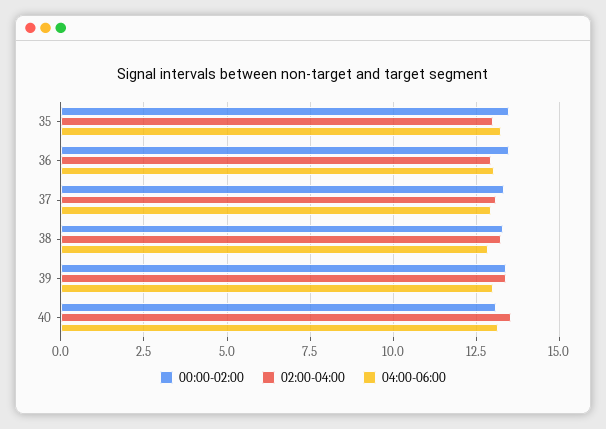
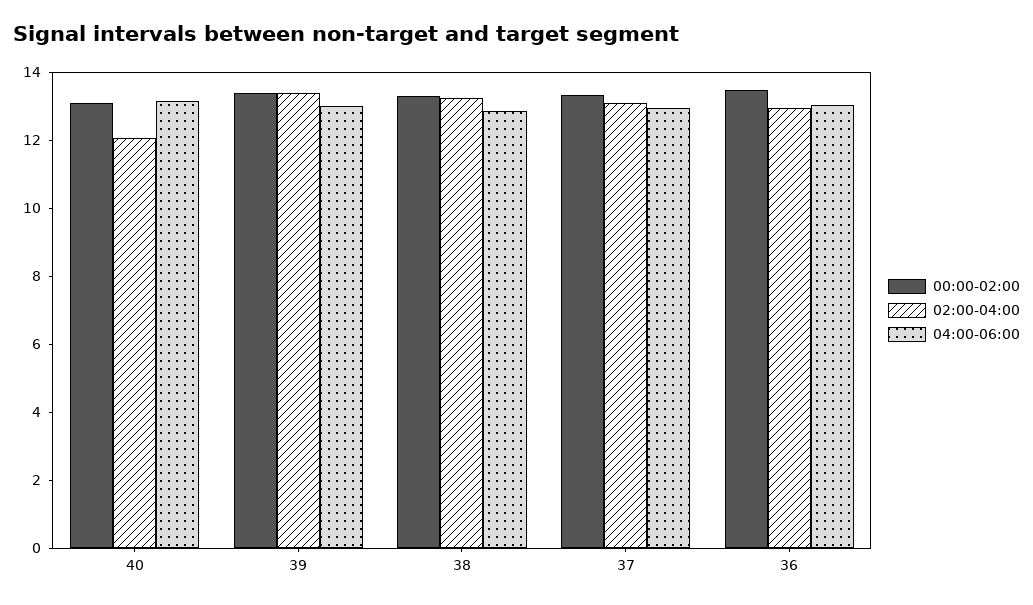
  {
    "00:00-02:00": {
-     "35": 13.5,
      "36": 13.5,
      "37": 13.25,
      "38": 13.25,
      "39": 13.5,
      "40": 13
    },
    "02:00-04:00": {
-     "35": 13,
      "36": 13,
      "37": 13,
      "38": 13.25,
      "39": 13.5,
-     "40": 13.5
+     "40": 12
    },
    "04:00-06:00": {
-     "35": 13.25,
      "36": 13,
      "37": 13,
      "38": 12.75,
      "39": 13,
      "40": 13.25
    }
  }

